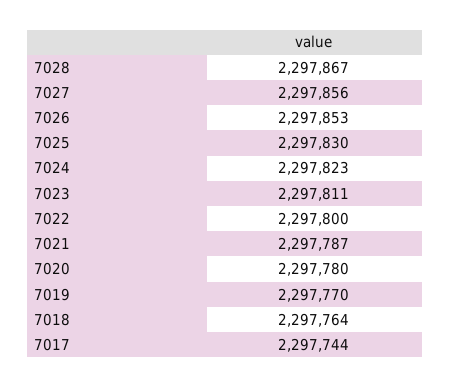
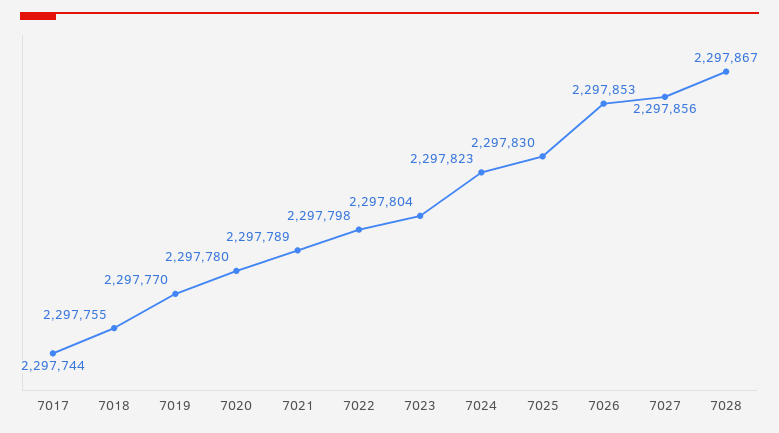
  {
    "7028": 2297867,
    "7027": 2297856,
    "7026": 2297853,
    "7025": 2297830,
    "7024": 2297823,
-   "7023": 2297811,
+   "7023": 2297804,
-   "7022": 2297800,
+   "7022": 2297798,
-   "7021": 2297787,
+   "7021": 2297789,
    "7020": 2297780,
    "7019": 2297770,
-   "7018": 2297764,
+   "7018": 2297755,
    "7017": 2297744
  }

